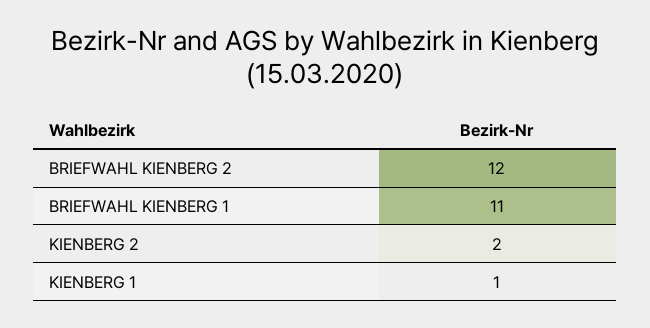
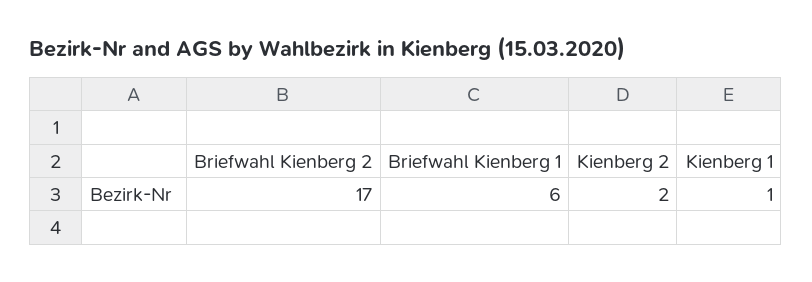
  {
-   "BRIEFWAHL KIENBERG 2": 12,
+   "BRIEFWAHL KIENBERG 2": 17,
-   "BRIEFWAHL KIENBERG 1": 11,
+   "BRIEFWAHL KIENBERG 1": 6,
    "KIENBERG 2": 2,
    "KIENBERG 1": 1
  }

